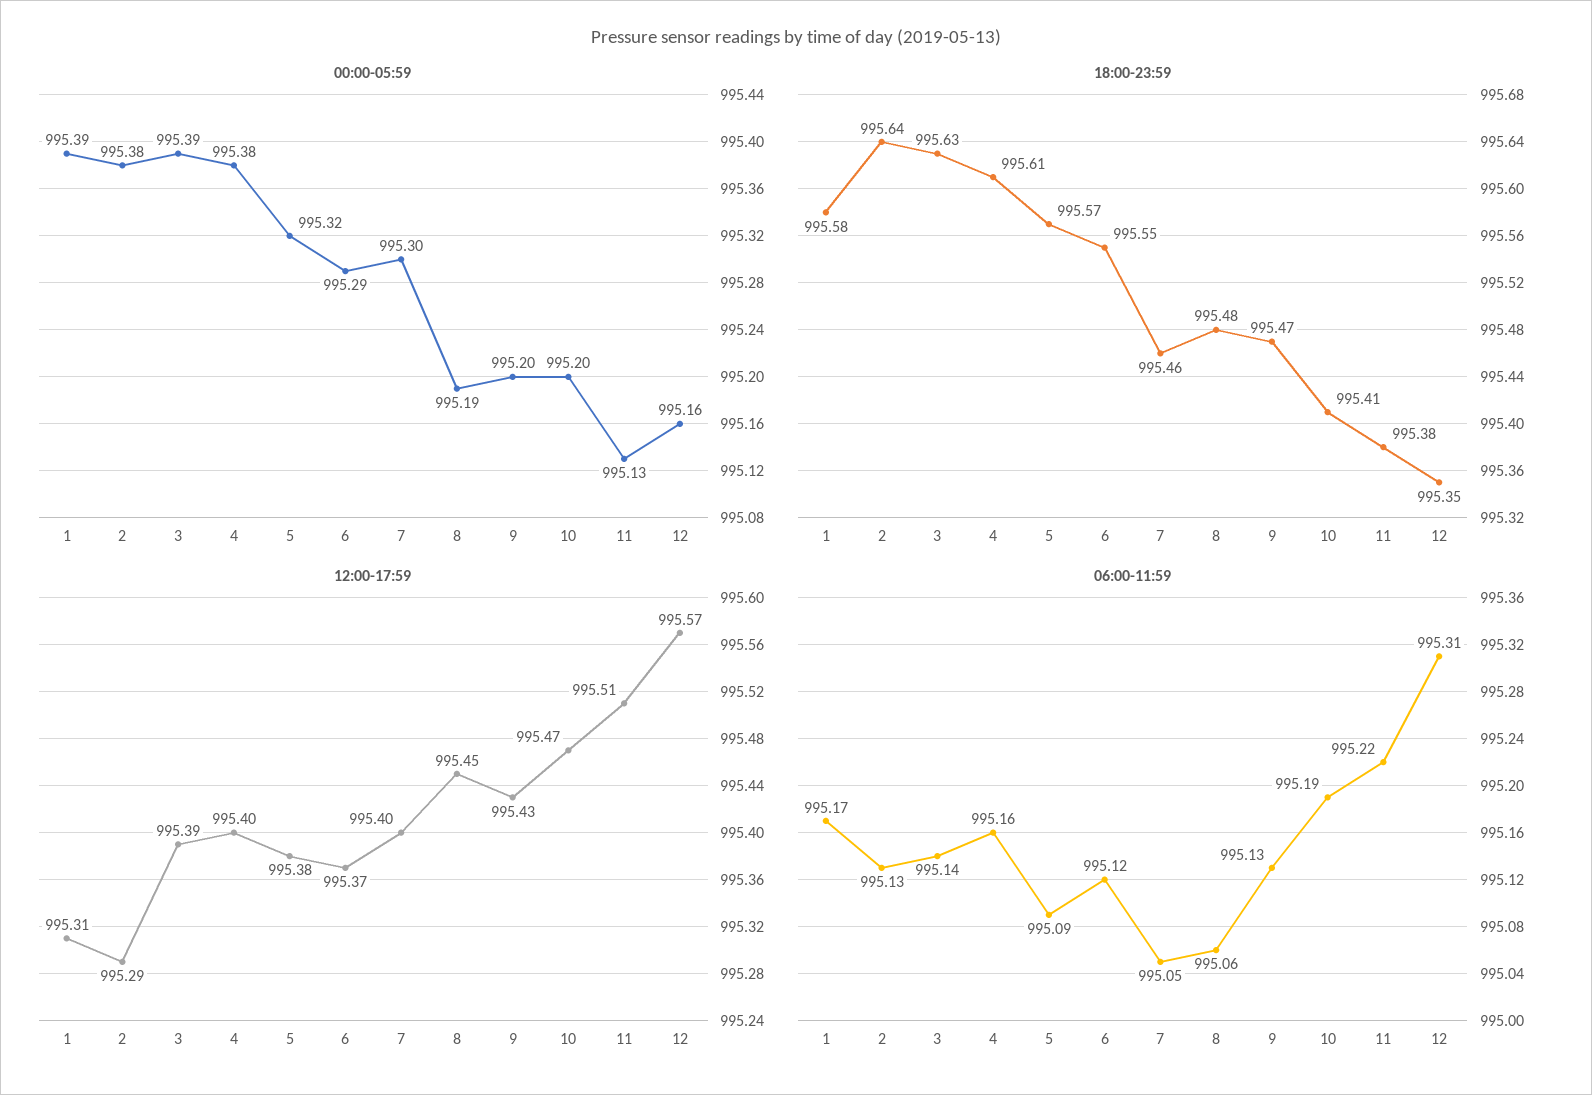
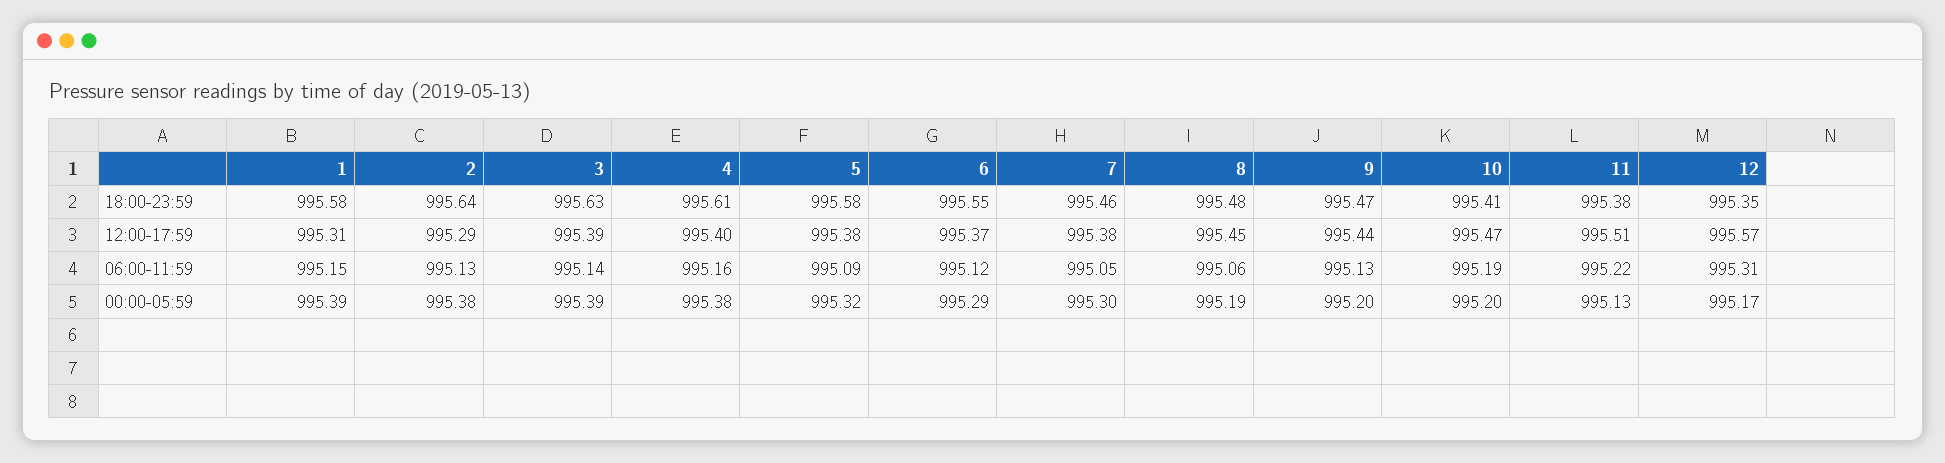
  {
    "00:00-05:59": {
      "1": 995.39,
      "2": 995.38,
      "3": 995.39,
      "4": 995.38,
      "5": 995.32,
      "6": 995.29,
      "7": 995.3,
      "8": 995.19,
      "9": 995.2,
      "10": 995.2,
      "11": 995.13,
-     "12": 995.16
+     "12": 995.17
    },
    "18:00-23:59": {
      "1": 995.58,
      "2": 995.64,
      "3": 995.63,
      "4": 995.61,
-     "5": 995.57,
+     "5": 995.58,
      "6": 995.55,
      "7": 995.46,
      "8": 995.48,
      "9": 995.47,
      "10": 995.41,
      "11": 995.38,
      "12": 995.35
    },
    "12:00-17:59": {
      "1": 995.31,
      "2": 995.29,
      "3": 995.39,
      "4": 995.4,
      "5": 995.38,
      "6": 995.37,
-     "7": 995.4,
+     "7": 995.38,
      "8": 995.45,
-     "9": 995.43,
+     "9": 995.44,
      "10": 995.47,
      "11": 995.51,
      "12": 995.57
    },
    "06:00-11:59": {
-     "1": 995.17,
+     "1": 995.15,
      "2": 995.13,
      "3": 995.14,
      "4": 995.16,
      "5": 995.09,
      "6": 995.12,
      "7": 995.05,
      "8": 995.06,
      "9": 995.13,
      "10": 995.19,
      "11": 995.22,
      "12": 995.31
    }
  }

